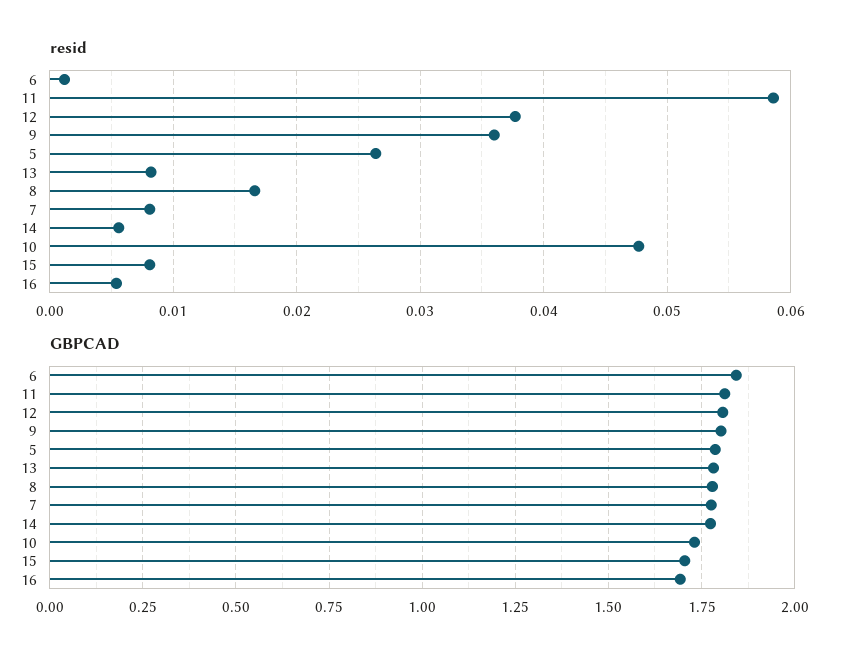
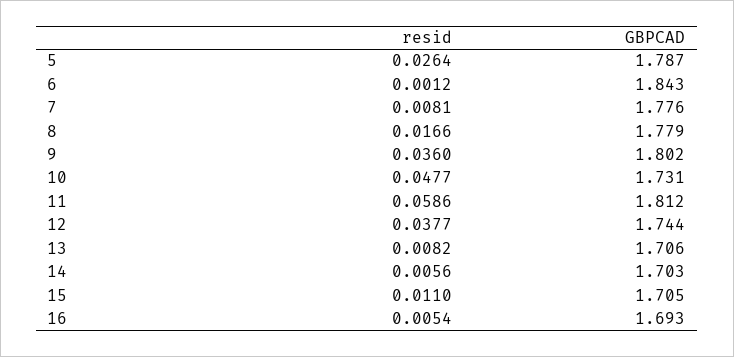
  {
    "resid": {
      "6": 0.0012,
      "11": 0.0586,
      "12": 0.0377,
      "9": 0.036,
      "5": 0.0264,
      "13": 0.0082,
      "8": 0.0166,
      "7": 0.0081,
      "14": 0.0056,
      "10": 0.0477,
-     "15": 0.008,
+     "15": 0.011,
      "16": 0.0054
    },
    "GBPCAD": {
      "6": 1.843,
      "11": 1.812,
-     "12": 1.8,
+     "12": 1.744,
      "9": 1.802,
      "5": 1.787,
-     "13": 1.775,
+     "13": 1.706,
      "8": 1.779,
      "7": 1.776,
-     "14": 1.775,
+     "14": 1.703,
      "10": 1.731,
      "15": 1.705,
      "16": 1.693
    }
  }

